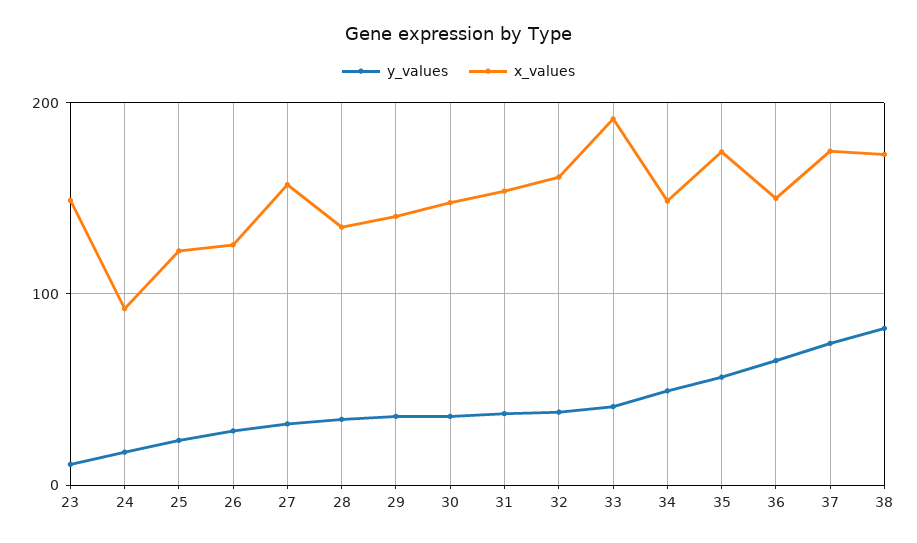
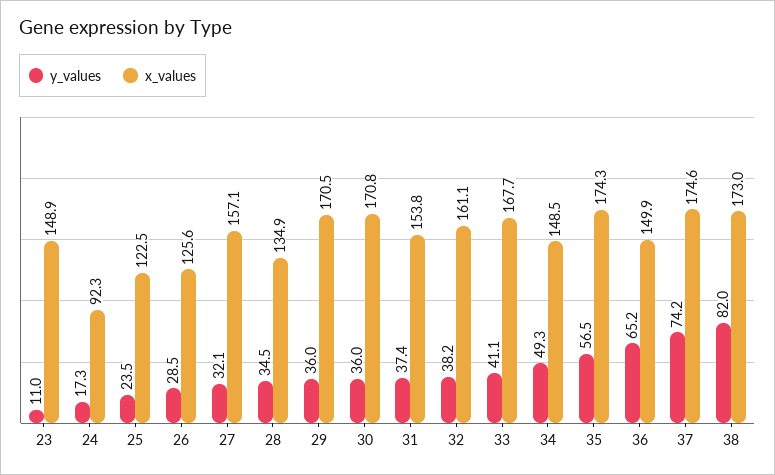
  {
    "y_values": {
      "23": 11,
      "24": 17.3,
      "25": 23.5,
      "26": 28.5,
      "27": 32.1,
      "28": 34.5,
      "29": 36,
      "30": 36,
      "31": 37.4,
      "32": 38.2,
      "33": 41.1,
      "34": 49.3,
      "35": 56.5,
      "36": 65.2,
      "37": 74.2,
      "38": 82
    },
    "x_values": {
      "23": 148.9,
      "24": 92.3,
      "25": 122.5,
      "26": 125.6,
      "27": 157.1,
      "28": 134.9,
-     "29": 140,
+     "29": 170.5,
-     "30": 150,
+     "30": 170.8,
      "31": 153.8,
      "32": 161.1,
-     "33": 190,
+     "33": 167.7,
      "34": 148.5,
      "35": 174.3,
      "36": 149.9,
      "37": 174.6,
      "38": 173
    }
  }

